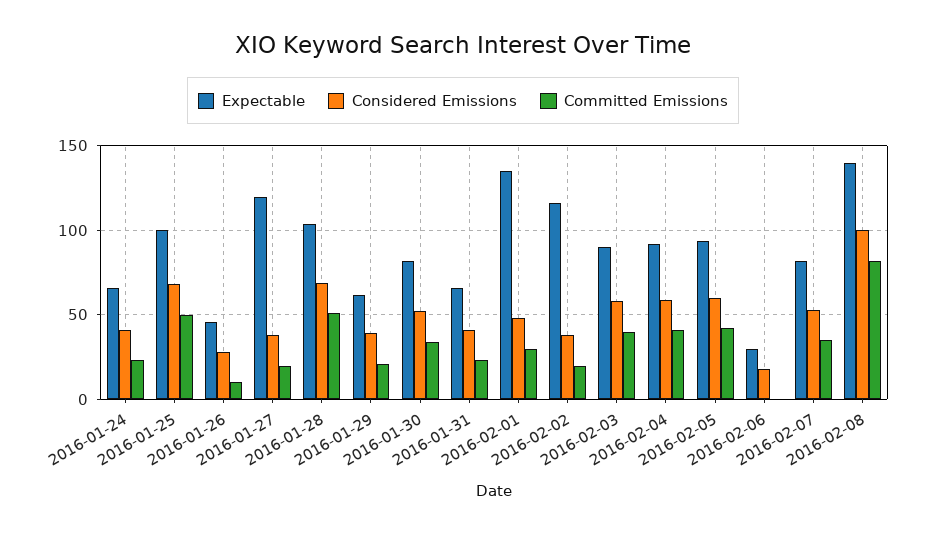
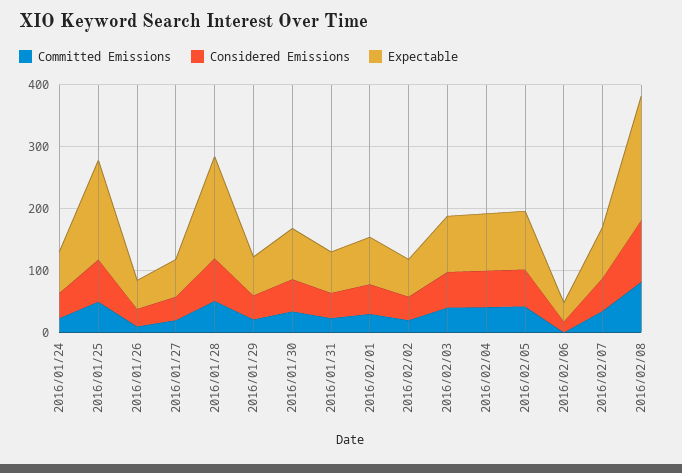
  {
    "Expectable": {
      "2016-01-24": 65,
-     "2016-01-25": 100,
+     "2016-01-25": 160,
      "2016-01-26": 45,
-     "2016-01-27": 120,
+     "2016-01-27": 60,
-     "2016-01-28": 105,
+     "2016-01-28": 160,
      "2016-01-29": 60,
      "2016-01-30": 80,
      "2016-01-31": 65,
-     "2016-02-01": 135,
+     "2016-02-01": 80,
-     "2016-02-02": 115,
+     "2016-02-02": 60,
      "2016-02-03": 90,
      "2016-02-04": 90,
      "2016-02-05": 95,
      "2016-02-06": 30,
      "2016-02-07": 80,
-     "2016-02-08": 140
+     "2016-02-08": 200
    },
    "Considered Emissions": {
      "2016-01-24": 40,
      "2016-01-25": 70,
      "2016-01-26": 30,
      "2016-01-27": 40,
      "2016-01-28": 70,
      "2016-01-29": 40,
      "2016-01-30": 50,
      "2016-01-31": 40,
      "2016-02-01": 50,
      "2016-02-02": 40,
      "2016-02-03": 60,
      "2016-02-04": 60,
      "2016-02-05": 60,
      "2016-02-06": 20,
      "2016-02-07": 55,
      "2016-02-08": 100
    },
    "Committed Emissions": {
      "2016-01-24": 25,
      "2016-01-25": 50,
      "2016-01-26": 10,
      "2016-01-27": 20,
      "2016-01-28": 50,
      "2016-01-29": 20,
      "2016-01-30": 35,
      "2016-01-31": 25,
      "2016-02-01": 30,
      "2016-02-02": 20,
      "2016-02-03": 40,
      "2016-02-04": 40,
      "2016-02-05": 40,
      "2016-02-06": 0,
      "2016-02-07": 35,
      "2016-02-08": 80
    }
  }

